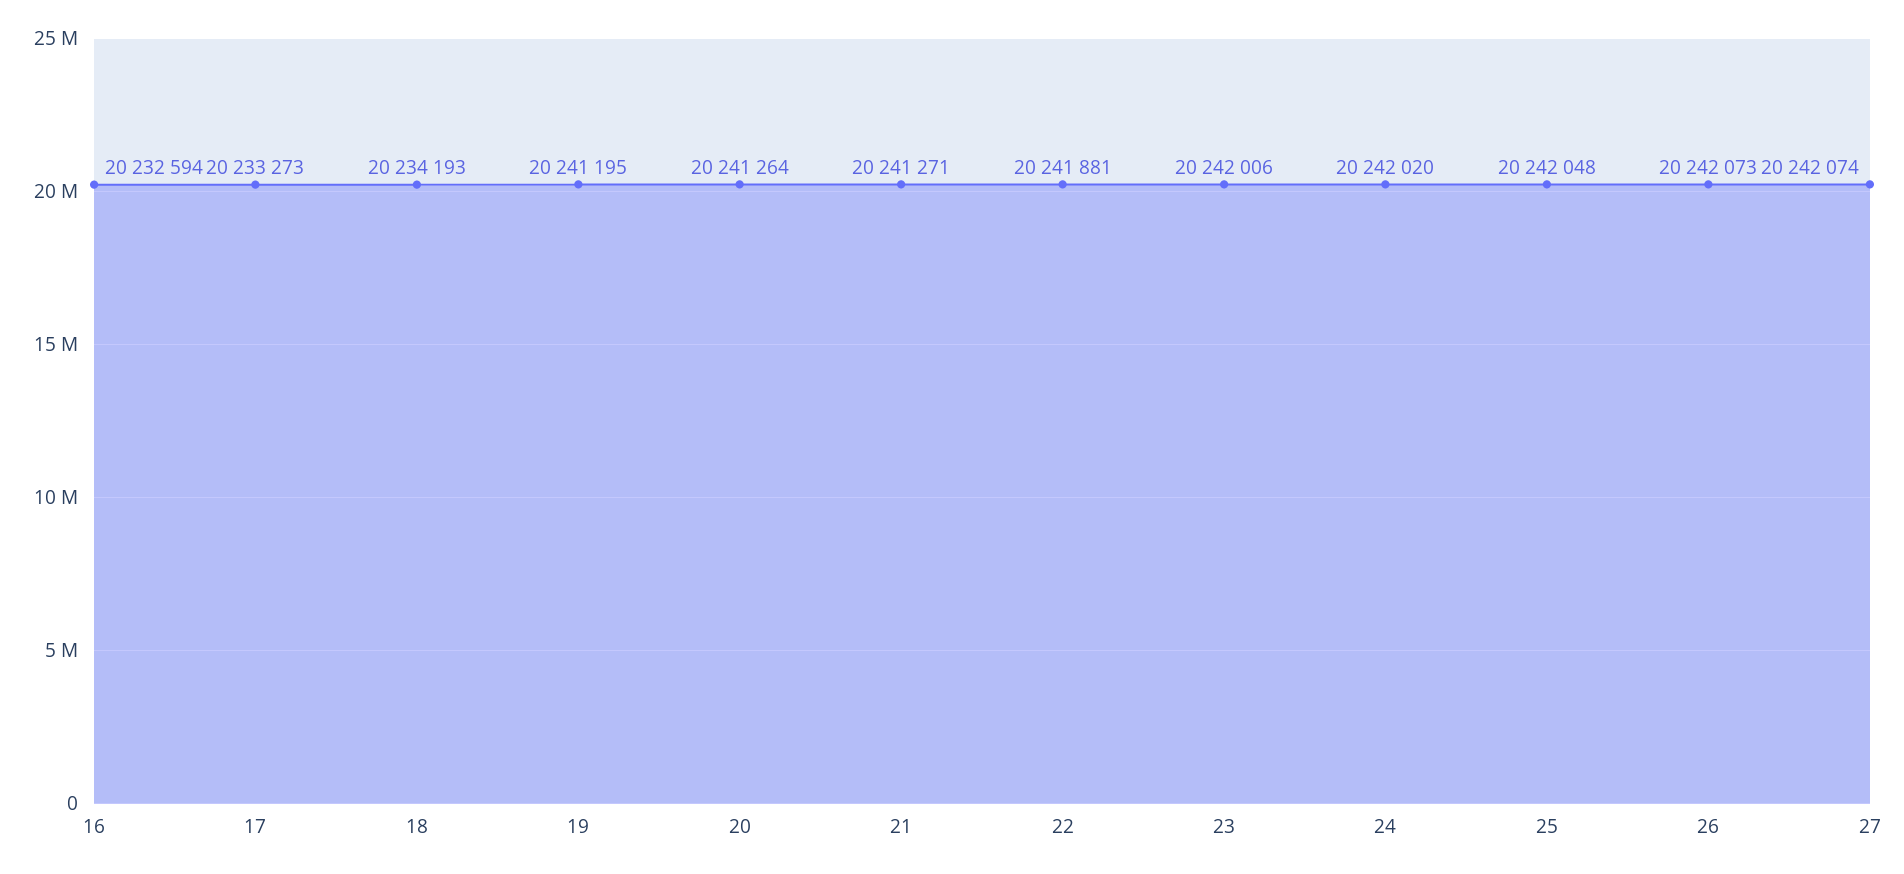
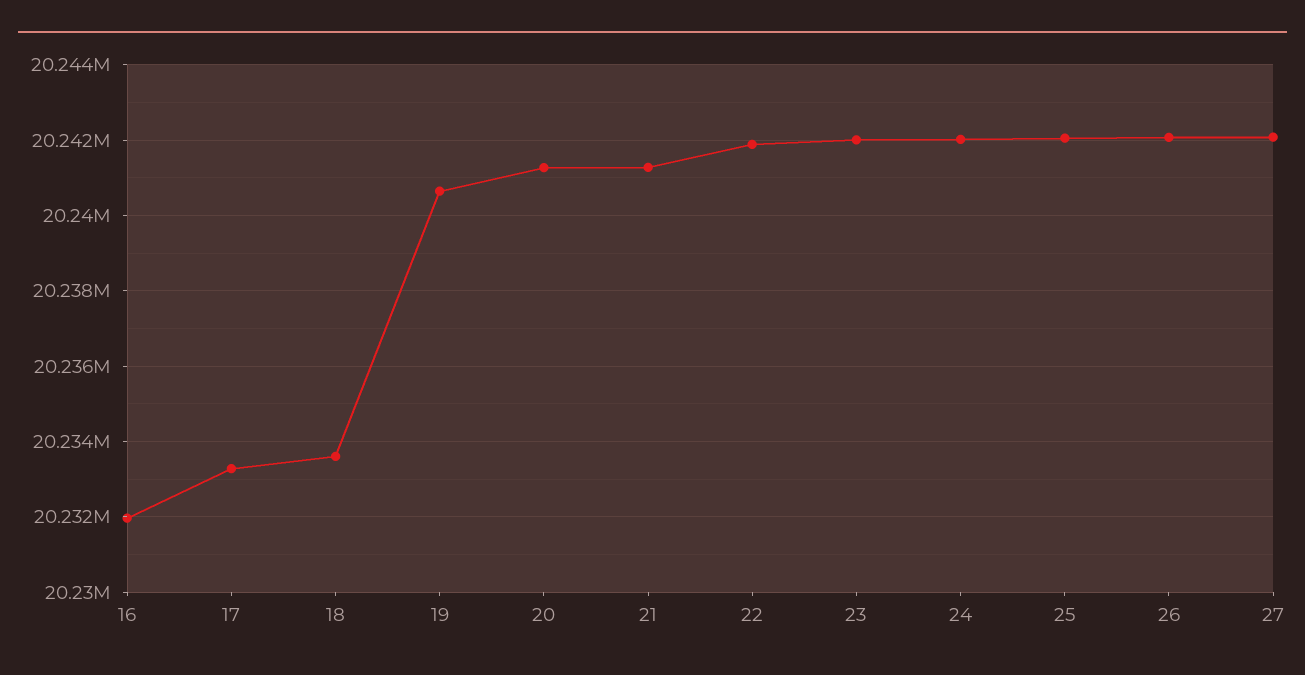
  {
-   "16": 20232594,
+   "16": 20232000,
    "17": 20233273,
-   "18": 20234193,
+   "18": 20233600,
-   "19": 20241195,
+   "19": 20240600,
    "20": 20241264,
    "21": 20241271,
    "22": 20241881,
    "23": 20242006,
    "24": 20242020,
    "25": 20242048,
    "26": 20242073,
    "27": 20242074
  }

